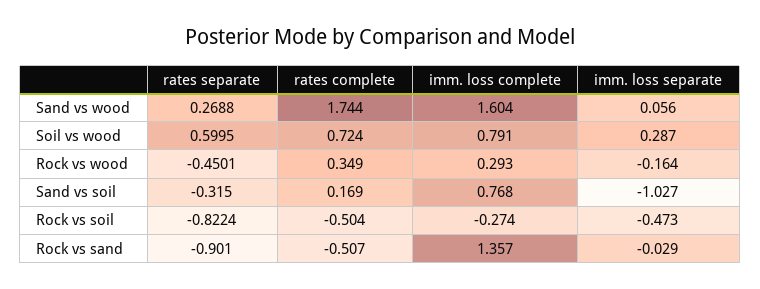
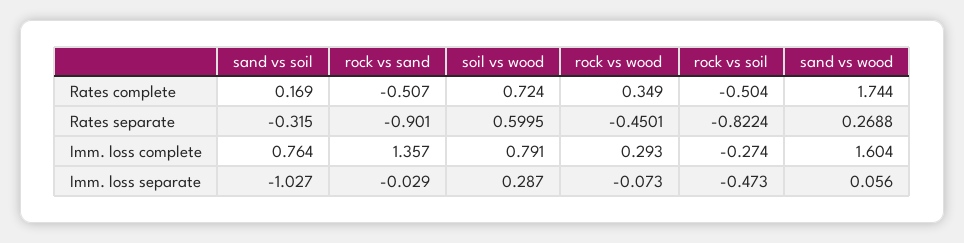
  {
    "rates separate": {
      "Sand vs wood": 0.2688,
      "Soil vs wood": 0.5995,
      "Rock vs wood": -0.4501,
      "Sand vs soil": -0.315,
      "Rock vs soil": -0.8224,
      "Rock vs sand": -0.901
    },
    "rates complete": {
      "Sand vs wood": 1.744,
      "Soil vs wood": 0.724,
      "Rock vs wood": 0.349,
      "Sand vs soil": 0.169,
      "Rock vs soil": -0.504,
      "Rock vs sand": -0.507
    },
    "imm. loss complete": {
      "Sand vs wood": 1.604,
      "Soil vs wood": 0.791,
      "Rock vs wood": 0.293,
-     "Sand vs soil": 0.768,
+     "Sand vs soil": 0.764,
      "Rock vs soil": -0.274,
      "Rock vs sand": 1.357
    },
    "imm. loss separate": {
      "Sand vs wood": 0.056,
      "Soil vs wood": 0.287,
-     "Rock vs wood": -0.164,
+     "Rock vs wood": -0.073,
      "Sand vs soil": -1.027,
      "Rock vs soil": -0.473,
      "Rock vs sand": -0.029
    }
  }

